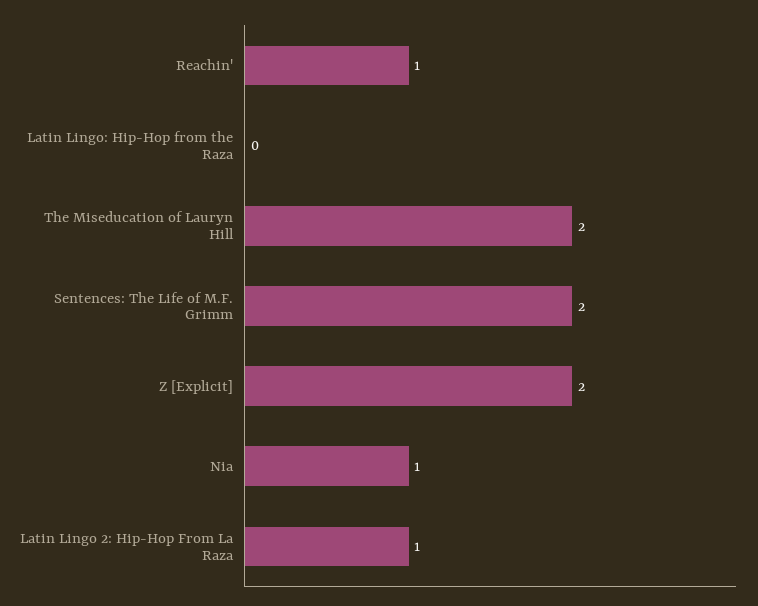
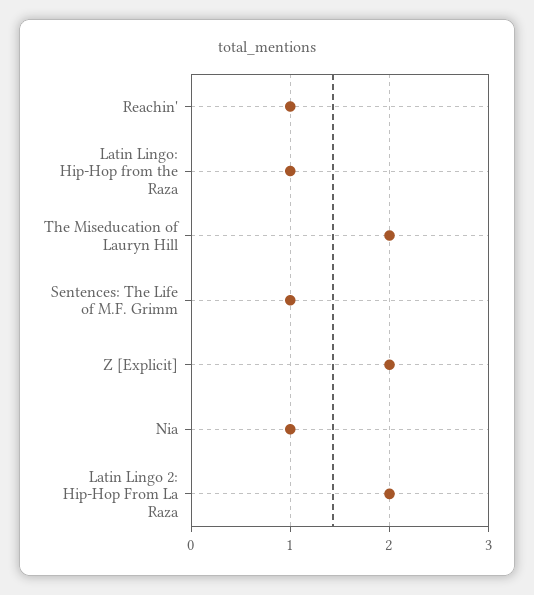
  {
    "Reachin'": 1,
-   "Latin Lingo: Hip-Hop from the Raza": 0,
+   "Latin Lingo: Hip-Hop from the Raza": 1,
    "The Miseducation of Lauryn Hill": 2,
-   "Sentences: The Life of M.F. Grimm": 2,
+   "Sentences: The Life of M.F. Grimm": 1,
    "Z [Explicit]": 2,
    "Nia": 1,
-   "Latin Lingo 2: Hip-Hop From La Raza": 1
+   "Latin Lingo 2: Hip-Hop From La Raza": 2
  }

